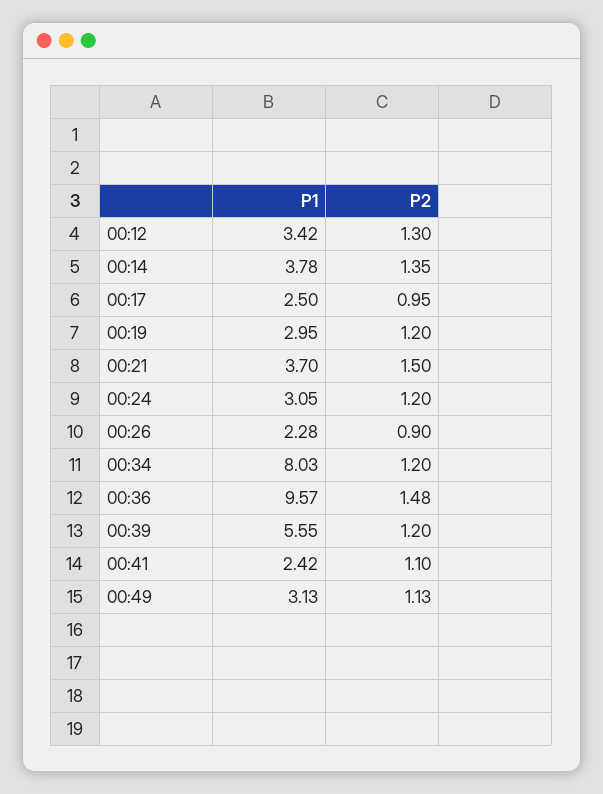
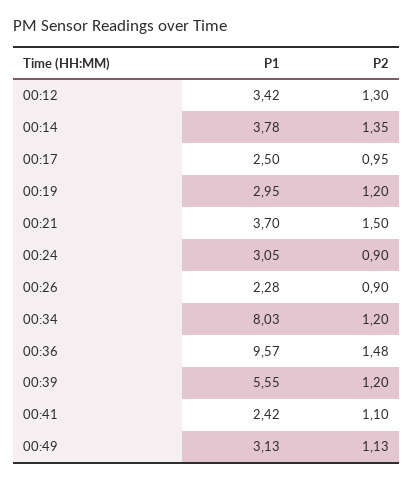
  {
    "P1": {
      "00:12": 3.42,
      "00:14": 3.78,
      "00:17": 2.5,
      "00:19": 2.95,
      "00:21": 3.7,
      "00:24": 3.05,
      "00:26": 2.28,
      "00:34": 8.03,
      "00:36": 9.57,
      "00:39": 5.55,
      "00:41": 2.42,
      "00:49": 3.13
    },
    "P2": {
      "00:12": 1.3,
      "00:14": 1.35,
      "00:17": 0.95,
      "00:19": 1.2,
      "00:21": 1.5,
-     "00:24": 1.2,
+     "00:24": 0.9,
      "00:26": 0.9,
      "00:34": 1.2,
      "00:36": 1.48,
      "00:39": 1.2,
      "00:41": 1.1,
      "00:49": 1.13
    }
  }

